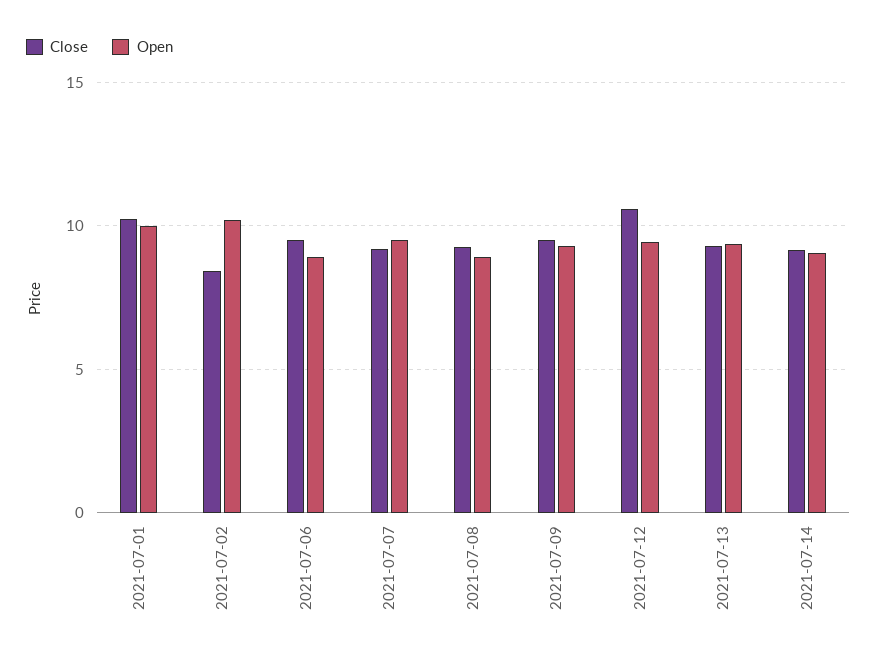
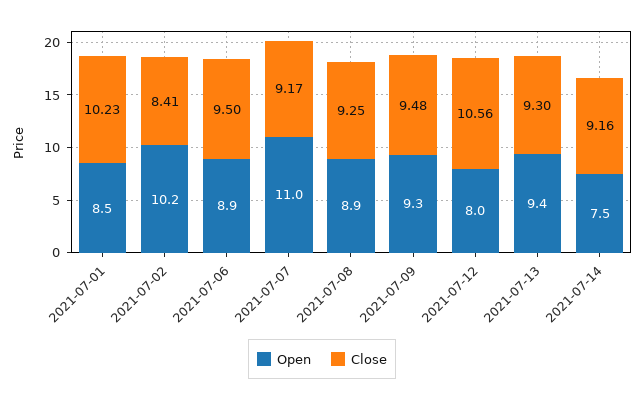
  {
    "Close": {
      "2021-07-01": 10.23,
      "2021-07-02": 8.41,
      "2021-07-06": 9.5,
      "2021-07-07": 9.17,
      "2021-07-08": 9.25,
      "2021-07-09": 9.48,
      "2021-07-12": 10.56,
      "2021-07-13": 9.3,
      "2021-07-14": 9.16
    },
    "Open": {
-     "2021-07-01": 10,
+     "2021-07-01": 8.5,
      "2021-07-02": 10.2,
      "2021-07-06": 8.9,
-     "2021-07-07": 9.5,
+     "2021-07-07": 11,
      "2021-07-08": 8.9,
      "2021-07-09": 9.3,
-     "2021-07-12": 9.5,
+     "2021-07-12": 8,
      "2021-07-13": 9.4,
-     "2021-07-14": 9
+     "2021-07-14": 7.5
    }
  }

